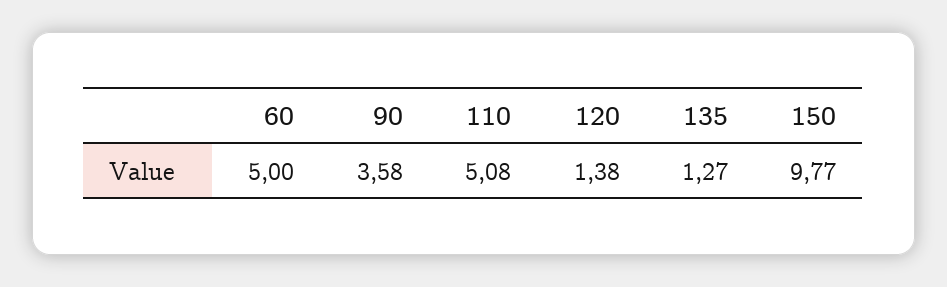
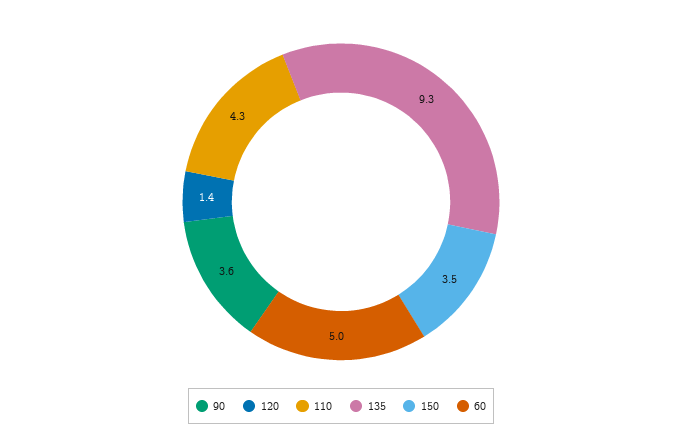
  {
    "60": 5,
    "90": 3.58,
-   "110": 5.08,
+   "110": 4.3,
    "120": 1.38,
-   "135": 1.27,
+   "135": 9.3,
-   "150": 9.77
+   "150": 3.5
  }

